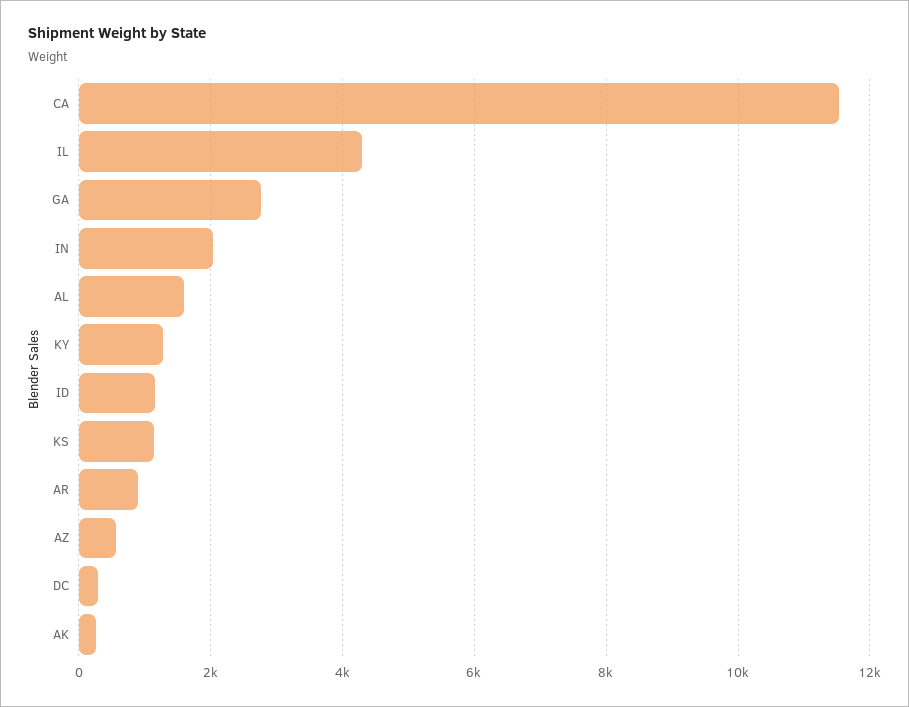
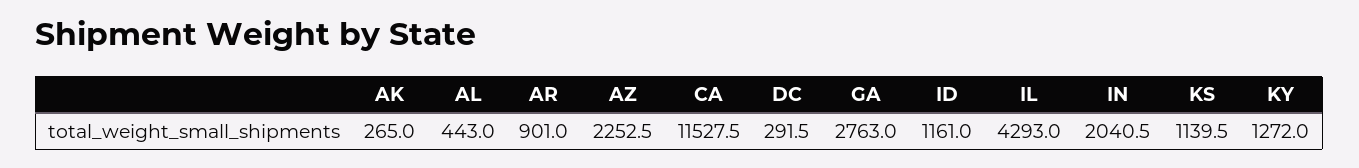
  {
    "CA": 11527.5,
    "IL": 4293,
    "GA": 2763,
    "IN": 2040.5,
-   "AL": 1600,
+   "AL": 443,
    "KY": 1272,
    "ID": 1161,
    "KS": 1139.5,
    "AR": 901,
-   "AZ": 600,
+   "AZ": 2252.5,
    "DC": 291.5,
    "AK": 265
  }

